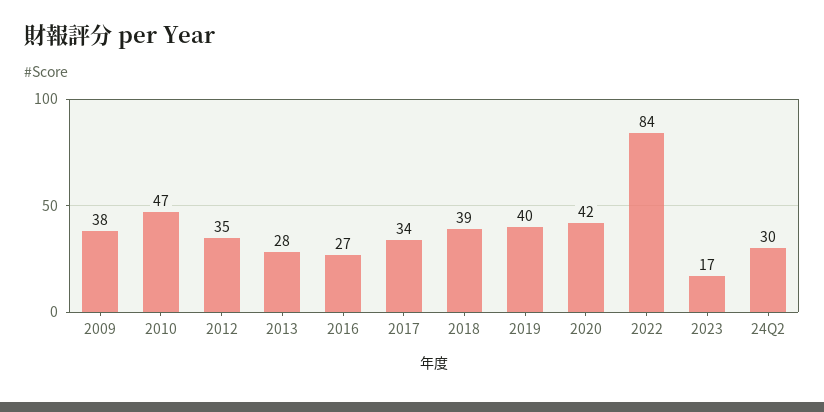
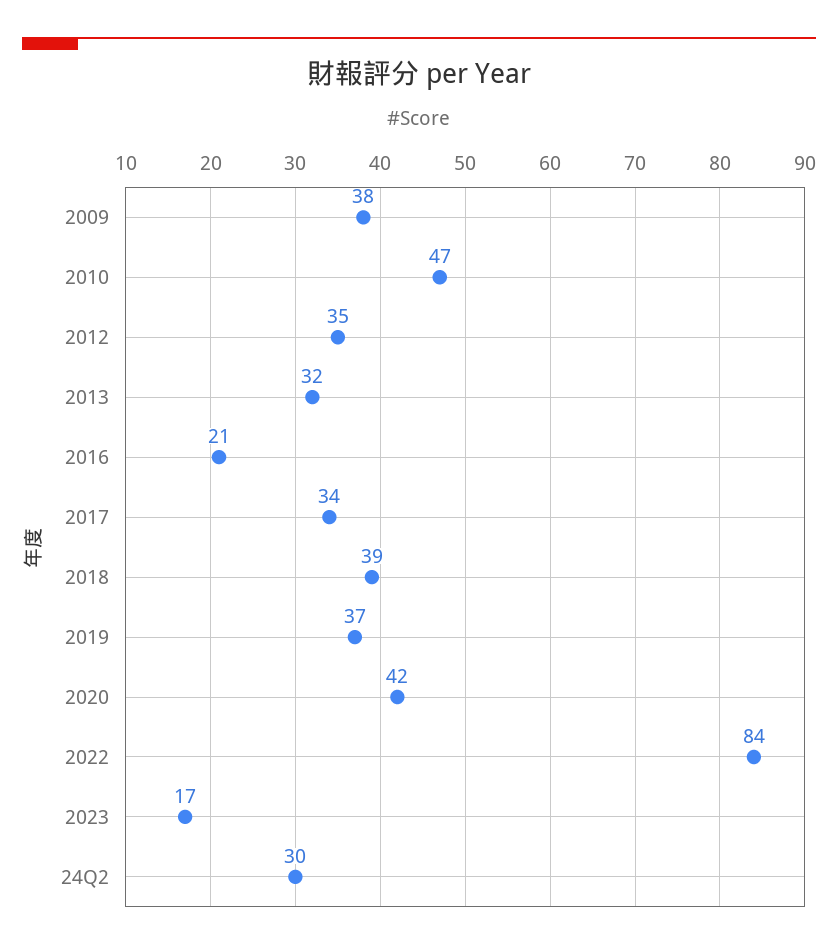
  {
    "2009": 38,
    "2010": 47,
    "2012": 35,
-   "2013": 28,
+   "2013": 32,
-   "2016": 27,
+   "2016": 21,
    "2017": 34,
    "2018": 39,
-   "2019": 40,
+   "2019": 37,
    "2020": 42,
    "2022": 84,
    "2023": 17,
    "24Q2": 30
  }

